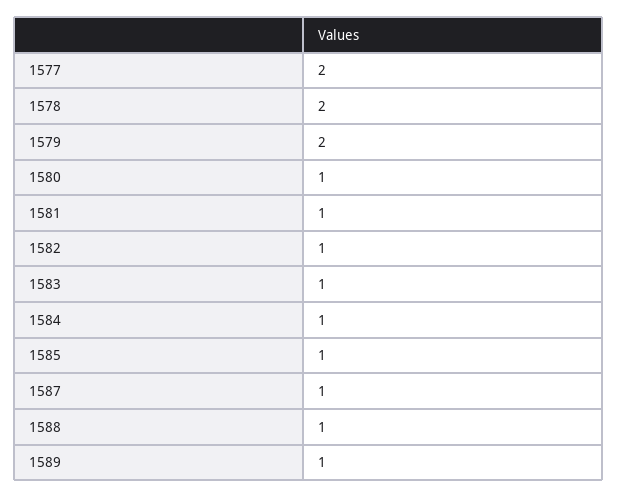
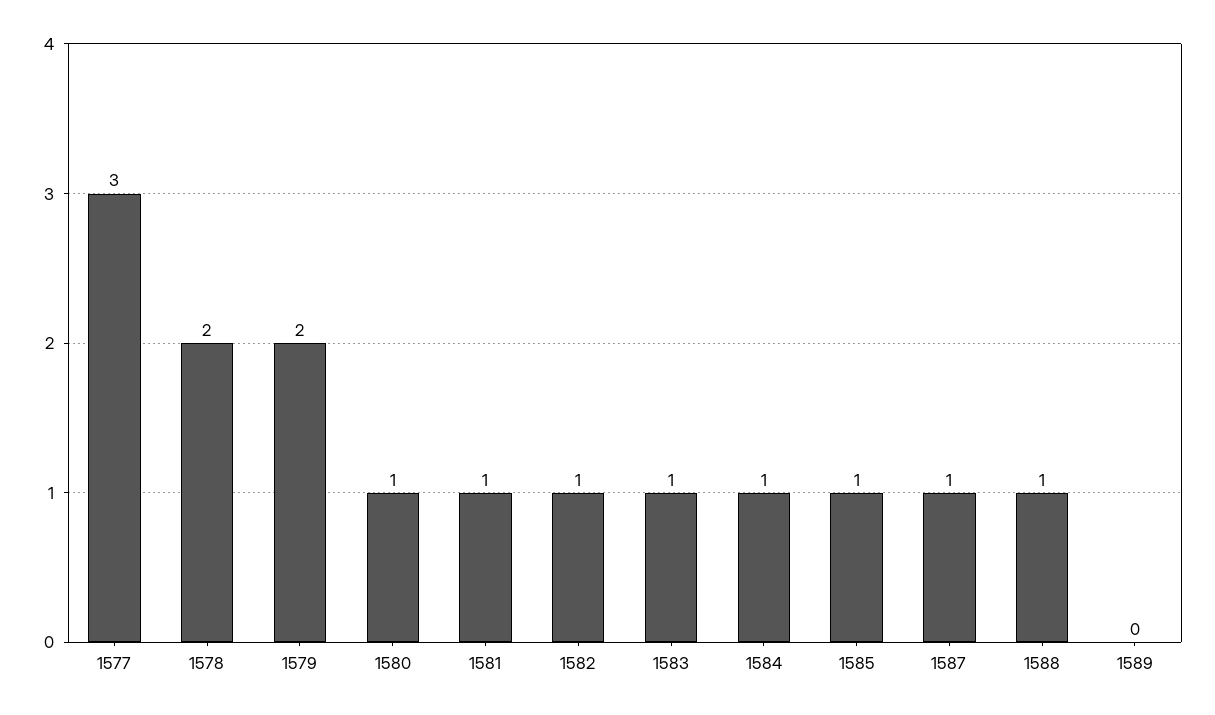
  {
-   "1577": 2,
+   "1577": 3,
    "1578": 2,
    "1579": 2,
    "1580": 1,
    "1581": 1,
    "1582": 1,
    "1583": 1,
    "1584": 1,
    "1585": 1,
    "1587": 1,
    "1588": 1,
-   "1589": 1
+   "1589": 0
  }

